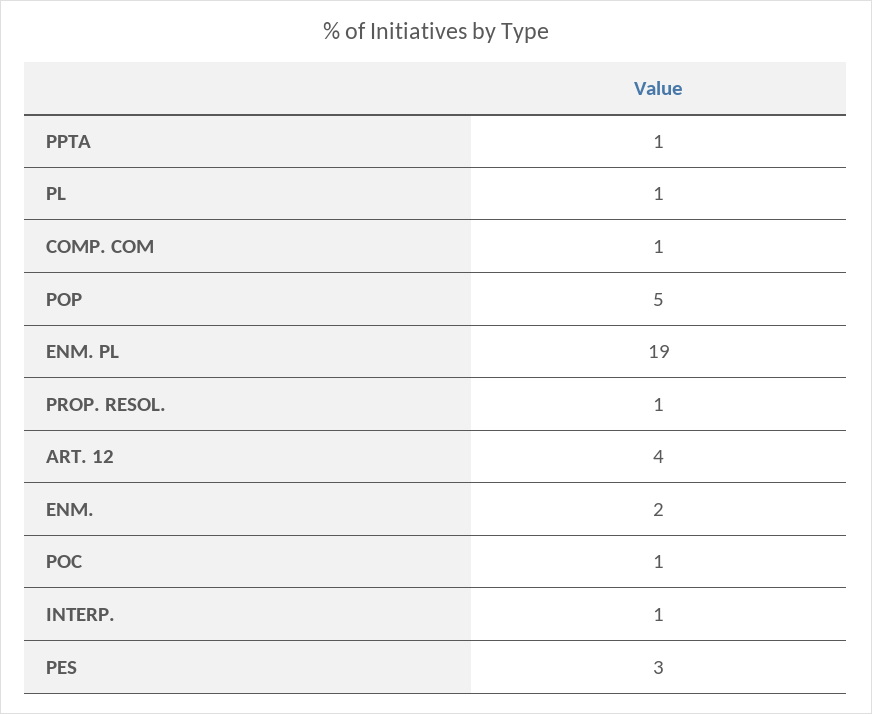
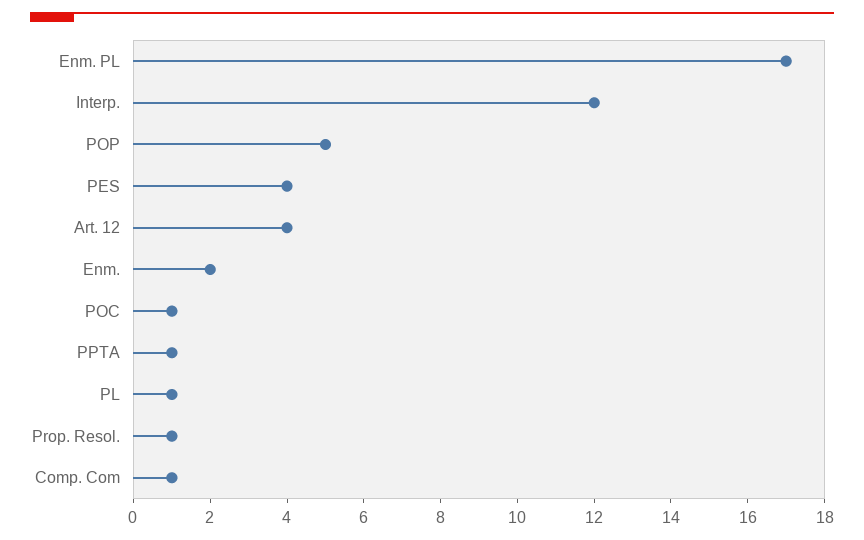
  {
    "PPTA": 1,
    "PL": 1,
    "COMP. COM": 1,
    "POP": 5,
-   "ENM. PL": 19,
+   "ENM. PL": 17,
    "PROP. RESOL.": 1,
    "ART. 12": 4,
    "ENM.": 2,
    "POC": 1,
-   "INTERP.": 1,
+   "INTERP.": 12,
-   "PES": 3
+   "PES": 4
  }

